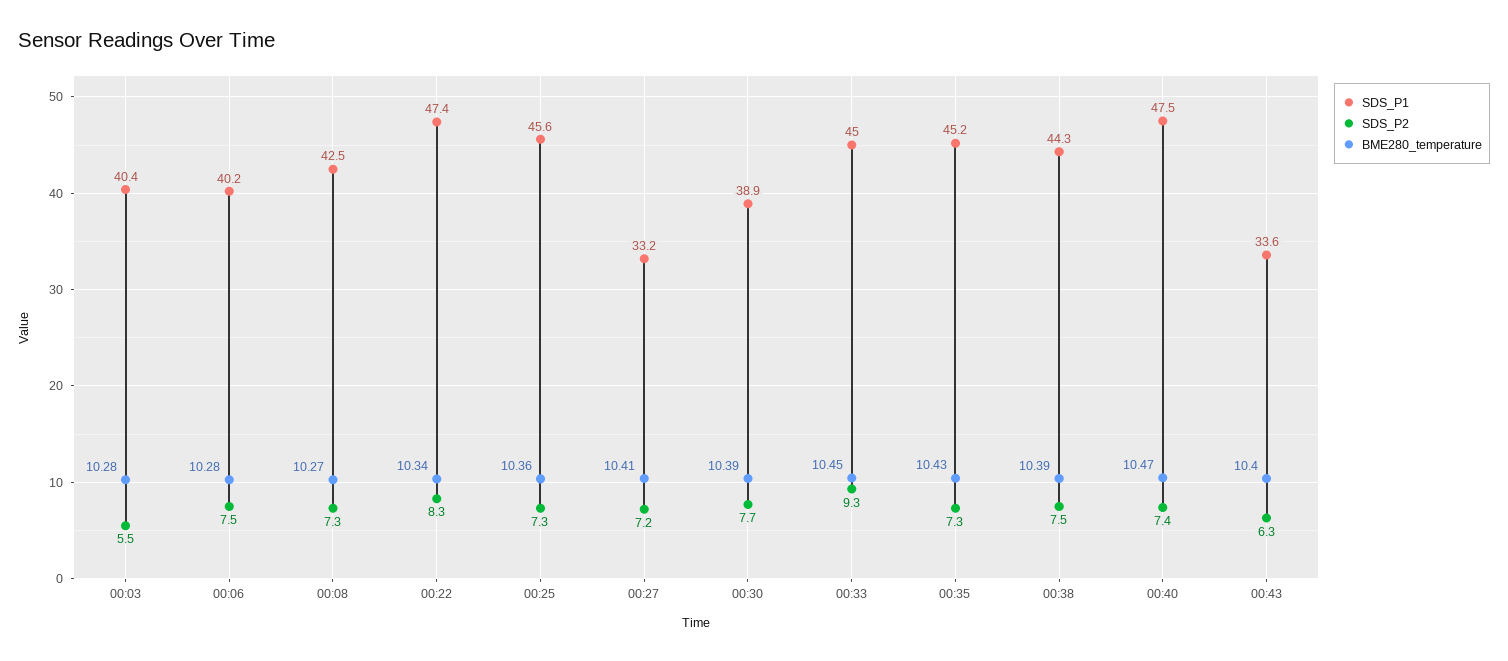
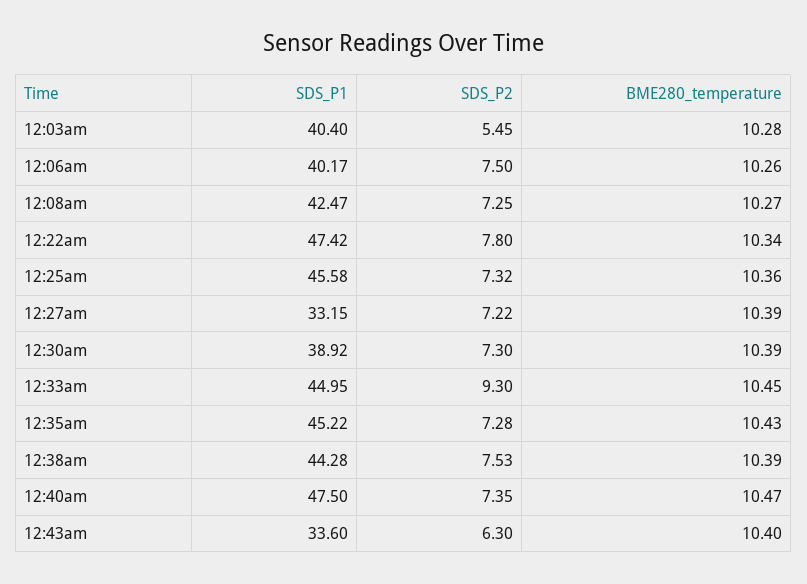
  {
    "SDS_P1": {
      "00:03": 40.4,
      "00:06": 40.17,
      "00:08": 42.47,
      "00:22": 47.42,
      "00:25": 45.58,
      "00:27": 33.15,
      "00:30": 38.92,
      "00:33": 44.95,
      "00:35": 45.22,
      "00:38": 44.28,
      "00:40": 47.5,
      "00:43": 33.6
    },
    "SDS_P2": {
      "00:03": 5.45,
      "00:06": 7.5,
      "00:08": 7.25,
-     "00:22": 8.3,
+     "00:22": 7.8,
      "00:25": 7.32,
      "00:27": 7.22,
-     "00:30": 7.7,
+     "00:30": 7.3,
      "00:33": 9.3,
      "00:35": 7.28,
      "00:38": 7.53,
      "00:40": 7.35,
      "00:43": 6.3
    },
    "BME280_temperature": {
      "00:03": 10.28,
-     "00:06": 10.28,
+     "00:06": 10.26,
      "00:08": 10.27,
      "00:22": 10.34,
      "00:25": 10.36,
-     "00:27": 10.41,
+     "00:27": 10.39,
      "00:30": 10.39,
      "00:33": 10.45,
      "00:35": 10.43,
      "00:38": 10.39,
      "00:40": 10.47,
      "00:43": 10.4
    }
  }

